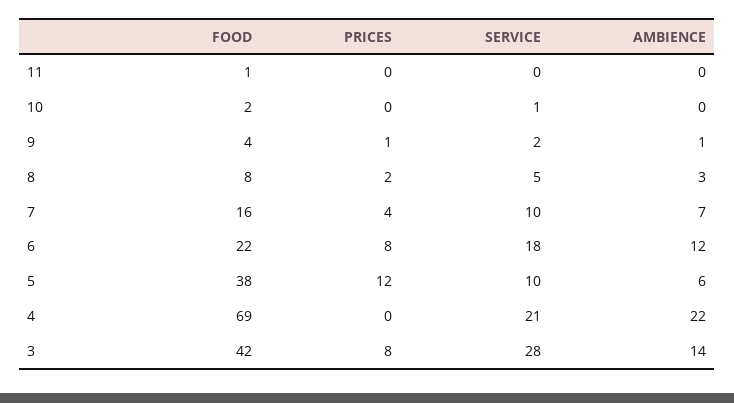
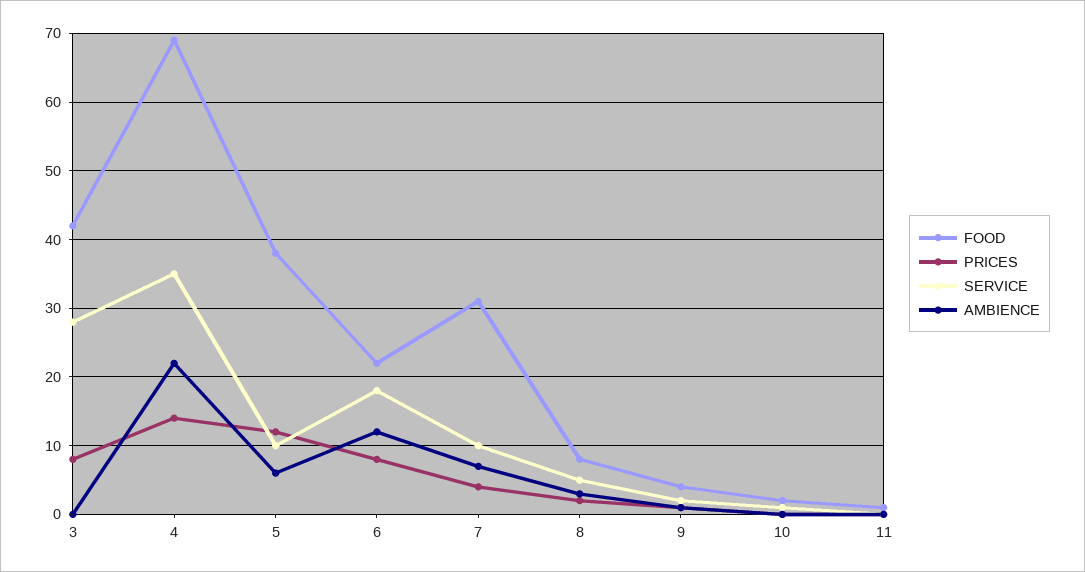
  {
    "FOOD": {
      "11": 1,
      "10": 2,
      "9": 4,
      "8": 8,
-     "7": 16,
+     "7": 31,
      "6": 22,
      "5": 38,
      "4": 69,
      "3": 42
    },
    "PRICES": {
      "11": 0,
      "10": 0,
      "9": 1,
      "8": 2,
      "7": 4,
      "6": 8,
      "5": 12,
-     "4": 0,
+     "4": 14,
      "3": 8
    },
    "SERVICE": {
      "11": 0,
      "10": 1,
      "9": 2,
      "8": 5,
      "7": 10,
      "6": 18,
      "5": 10,
-     "4": 21,
+     "4": 35,
      "3": 28
    },
    "AMBIENCE": {
      "11": 0,
      "10": 0,
      "9": 1,
      "8": 3,
      "7": 7,
      "6": 12,
      "5": 6,
      "4": 22,
-     "3": 14
+     "3": 0
    }
  }

